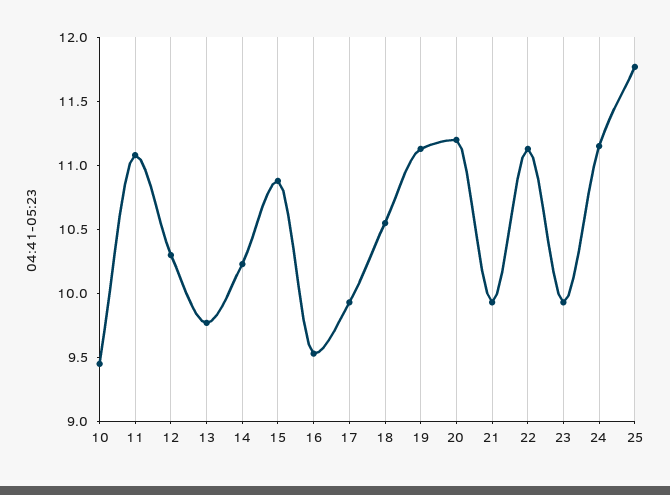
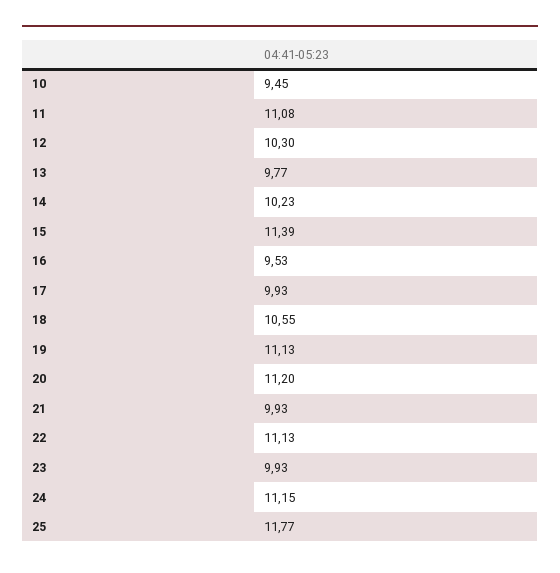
  {
    "10": 9.45,
    "11": 11.08,
    "12": 10.3,
    "13": 9.77,
    "14": 10.23,
-   "15": 10.9,
+   "15": 11.39,
    "16": 9.53,
    "17": 9.93,
    "18": 10.55,
    "19": 11.13,
    "20": 11.2,
    "21": 9.93,
    "22": 11.13,
    "23": 9.93,
    "24": 11.15,
    "25": 11.77
  }

